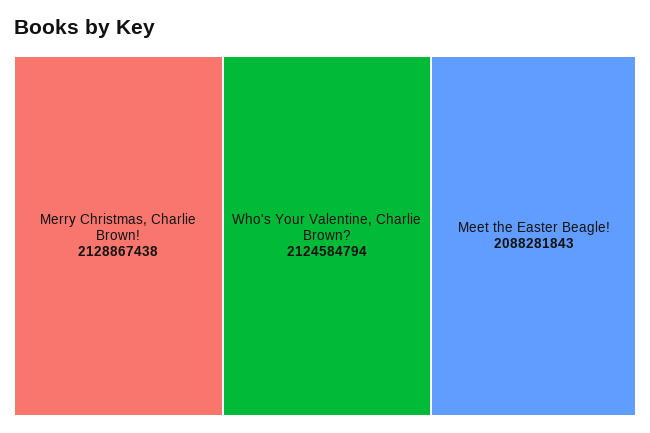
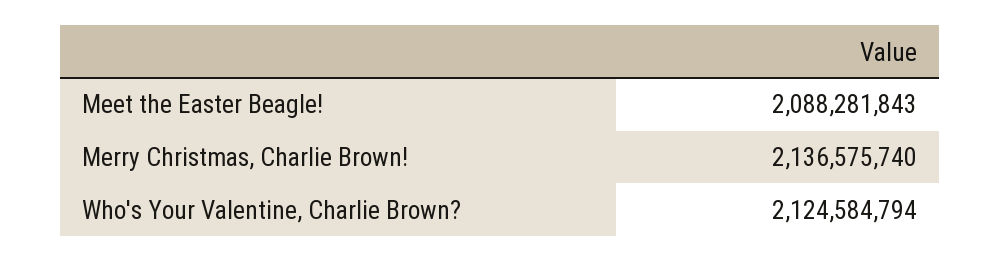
  {
-   "Merry Christmas, Charlie Brown!": 2128867438,
+   "Merry Christmas, Charlie Brown!": 2136575740,
    "Who's Your Valentine, Charlie Brown?": 2124584794,
    "Meet the Easter Beagle!": 2088281843
  }

